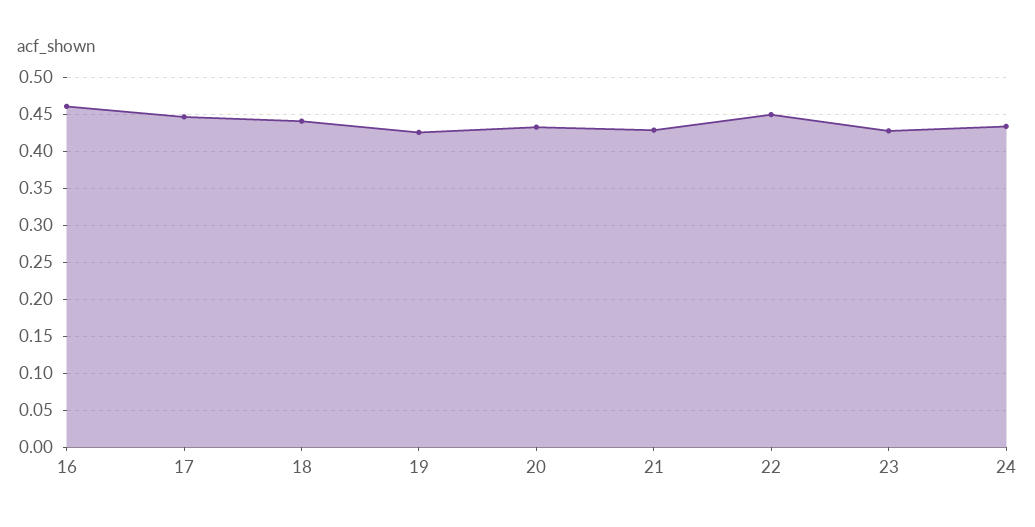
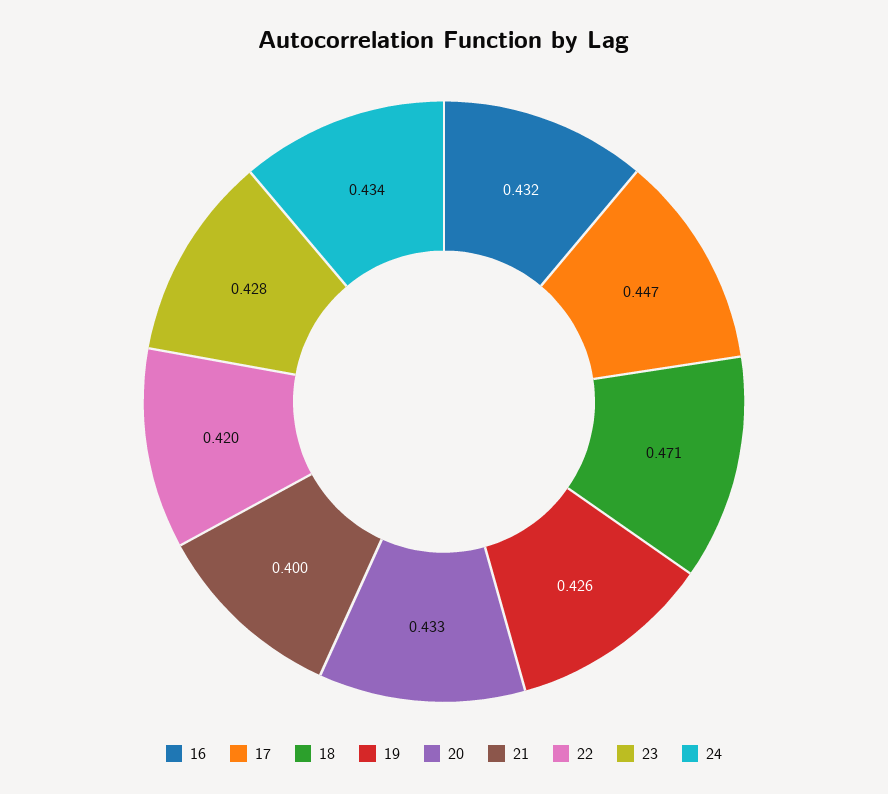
  {
-   "16": 0.46,
+   "16": 0.432,
    "17": 0.447,
-   "18": 0.44,
+   "18": 0.471,
    "19": 0.426,
    "20": 0.433,
-   "21": 0.43,
+   "21": 0.4,
-   "22": 0.45,
+   "22": 0.42,
    "23": 0.428,
    "24": 0.434
  }

